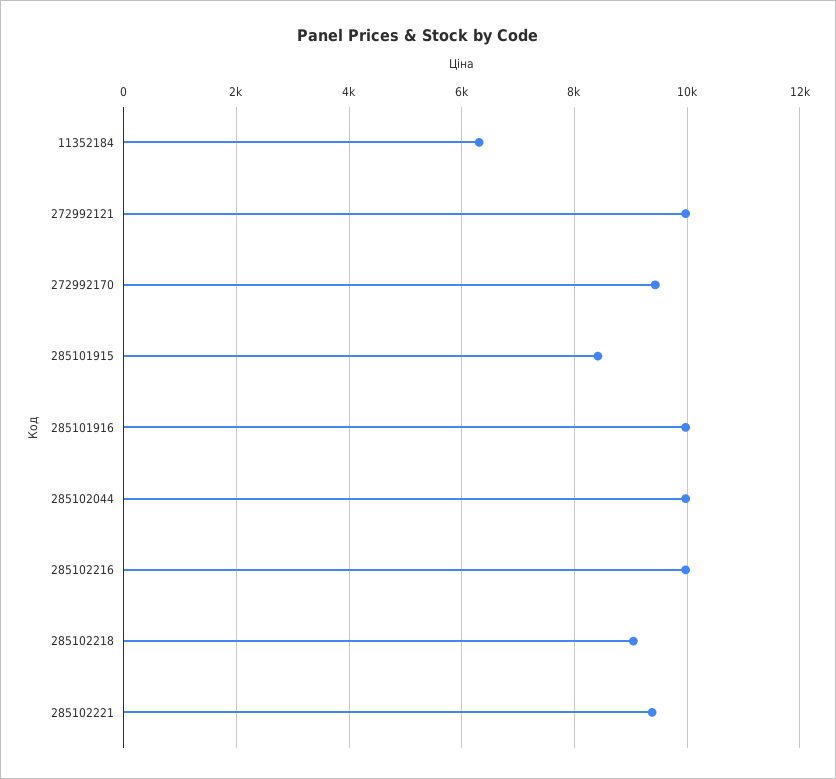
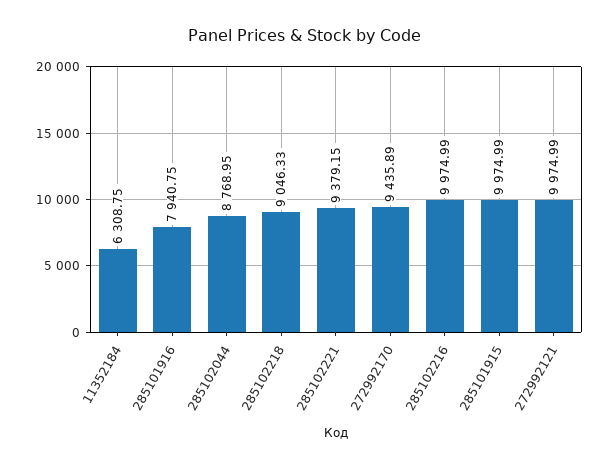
  {
    "11352184": 6308.75,
    "272992121": 9974.99,
    "272992170": 9435.89,
-   "285101915": 8400,
+   "285101915": 9974.99,
-   "285101916": 10000,
+   "285101916": 7940.75,
-   "285102044": 10000,
+   "285102044": 8768.95,
    "285102216": 9974.99,
    "285102218": 9046.33,
    "285102221": 9379.15
  }

